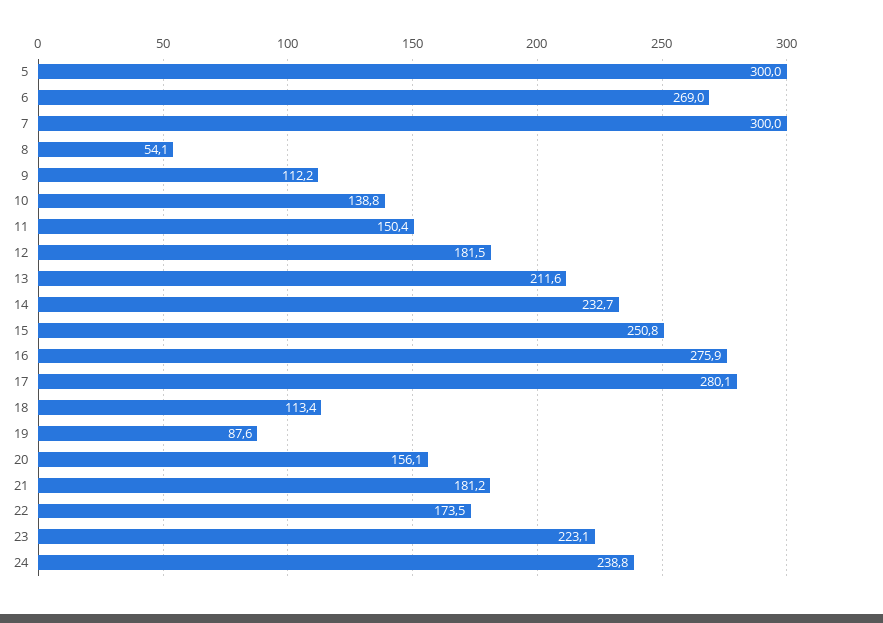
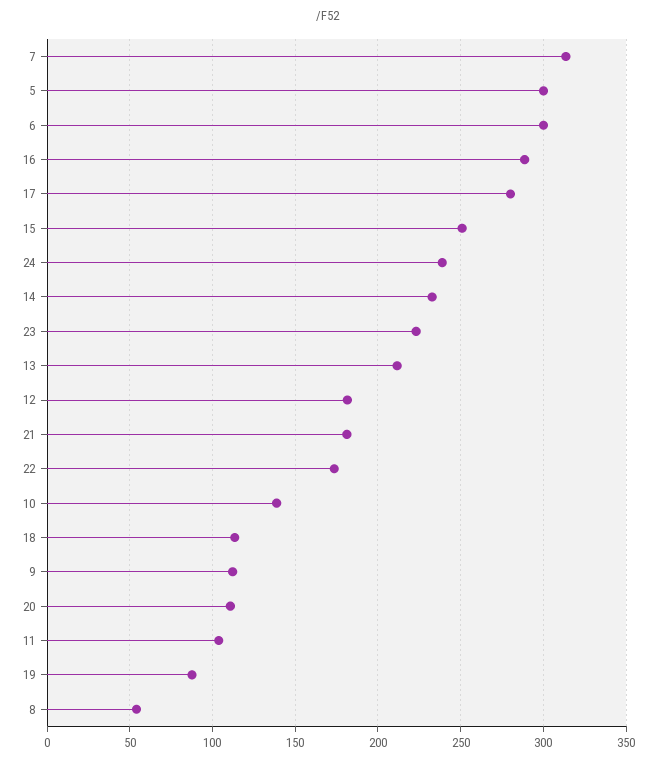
  {
    "5": 300,
-   "6": 269,
+   "6": 300,
-   "7": 300,
+   "7": 315,
    "8": 54.1,
    "9": 112.2,
    "10": 138.8,
-   "11": 150.4,
+   "11": 105,
    "12": 181.5,
    "13": 211.6,
    "14": 232.7,
    "15": 250.8,
-   "16": 275.9,
+   "16": 290,
    "17": 280.1,
    "18": 113.4,
    "19": 87.6,
-   "20": 156.1,
+   "20": 110,
    "21": 181.2,
    "22": 173.5,
    "23": 223.1,
    "24": 238.8
  }

